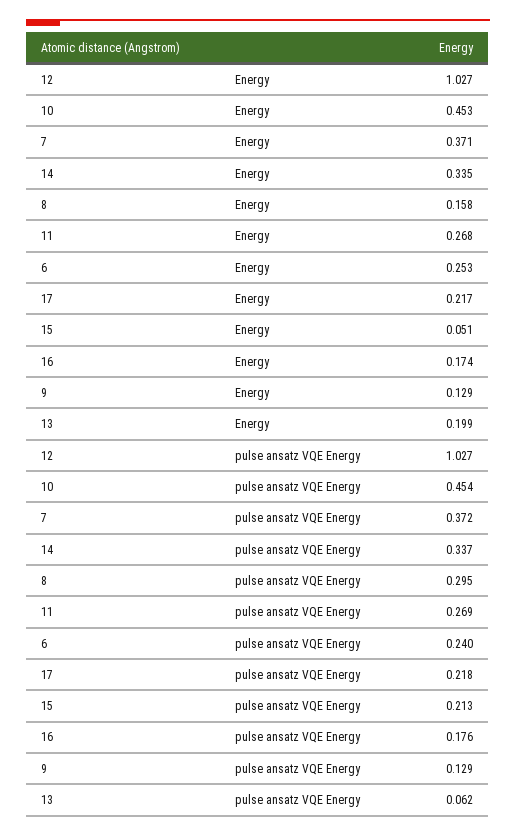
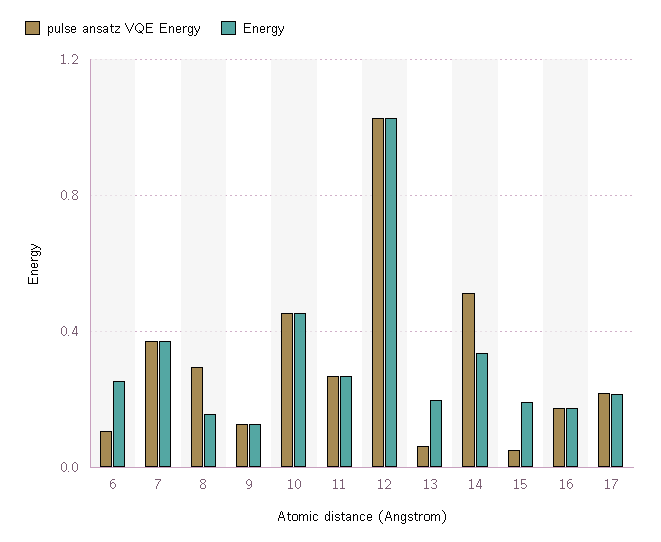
  {
    "Energy": {
      "12": 1.027,
      "10": 0.453,
      "7": 0.371,
      "14": 0.335,
      "8": 0.158,
      "11": 0.268,
      "6": 0.253,
      "17": 0.217,
-     "15": 0.051,
+     "15": 0.2,
      "16": 0.174,
      "9": 0.129,
      "13": 0.199
    },
    "pulse ansatz VQE Energy": {
      "12": 1.027,
      "10": 0.454,
      "7": 0.372,
-     "14": 0.337,
+     "14": 0.5,
      "8": 0.295,
      "11": 0.269,
-     "6": 0.24,
+     "6": 0.1,
      "17": 0.218,
-     "15": 0.213,
+     "15": 0.05,
      "16": 0.176,
      "9": 0.129,
      "13": 0.062
    }
  }

